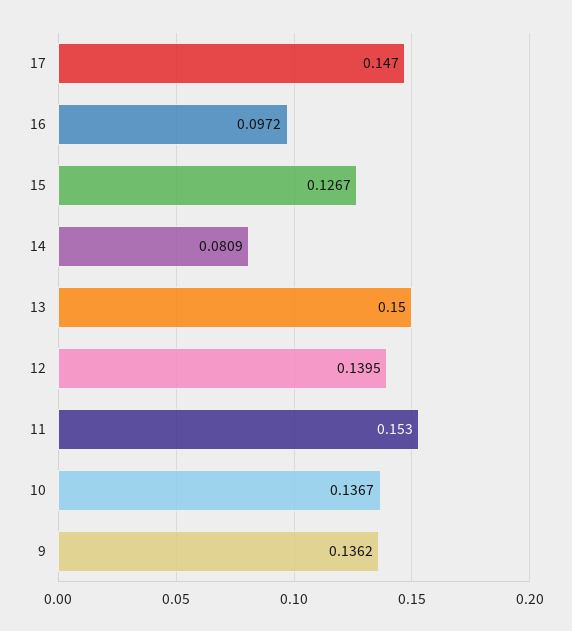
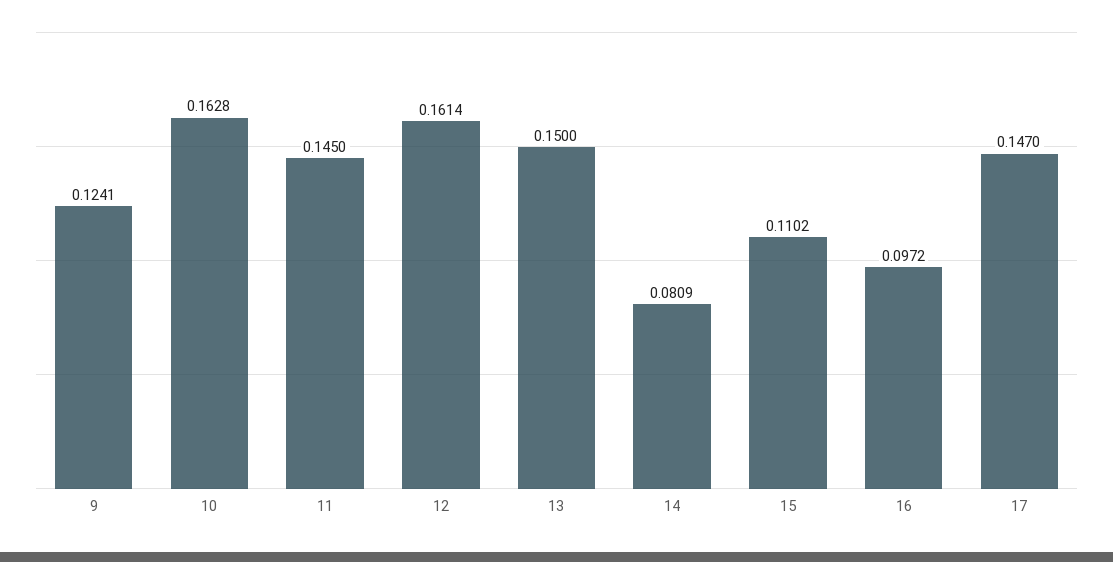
  {
    "17": 0.147,
    "16": 0.0972,
-   "15": 0.1267,
+   "15": 0.1102,
    "14": 0.0809,
    "13": 0.15,
-   "12": 0.1395,
+   "12": 0.1614,
-   "11": 0.153,
+   "11": 0.145,
-   "10": 0.1367,
+   "10": 0.1628,
-   "9": 0.1362
+   "9": 0.1241
  }

